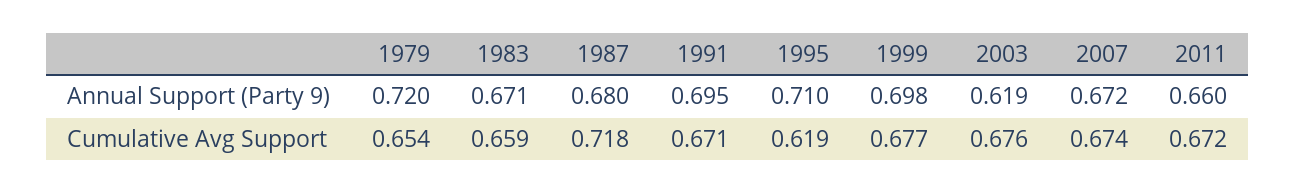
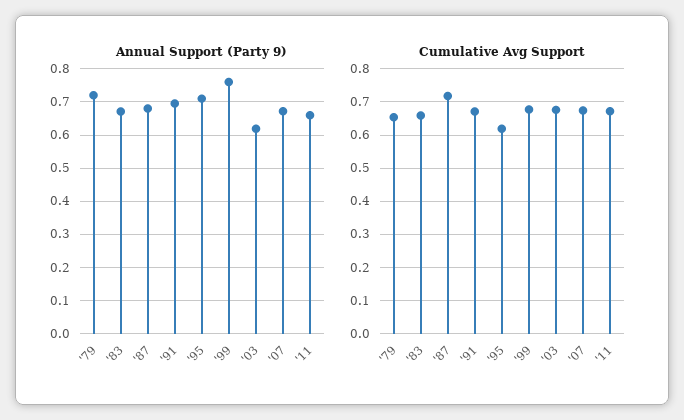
  {
    "Annual Support (Party 9)": {
      "1979": 0.72,
      "1983": 0.671,
      "1987": 0.68,
      "1991": 0.695,
      "1995": 0.71,
-     "1999": 0.698,
+     "1999": 0.76,
      "2003": 0.619,
      "2007": 0.672,
      "2011": 0.66
    },
    "Cumulative Avg Support": {
      "1979": 0.654,
      "1983": 0.659,
      "1987": 0.718,
      "1991": 0.671,
      "1995": 0.619,
      "1999": 0.677,
      "2003": 0.676,
      "2007": 0.674,
      "2011": 0.672
    }
  }

